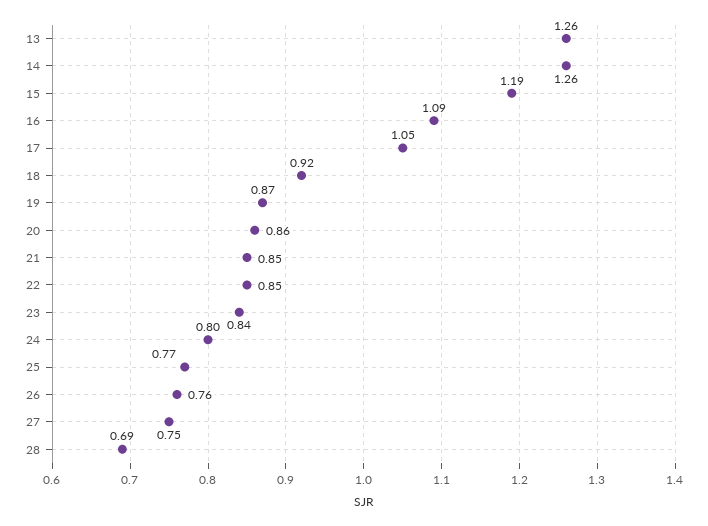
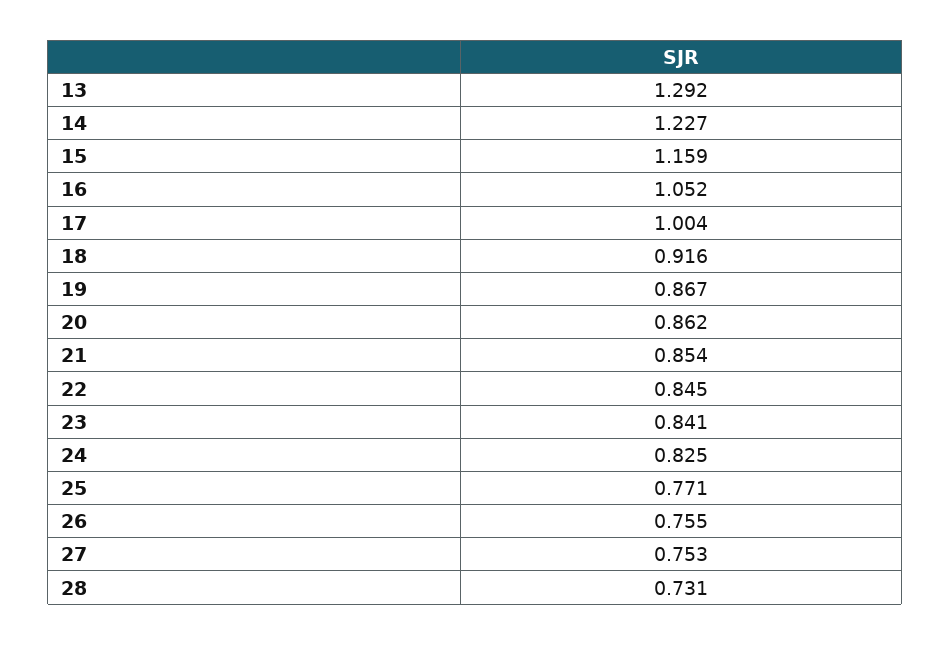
  {
-   "13": 1.26,
+   "13": 1.292,
-   "14": 1.26,
+   "14": 1.227,
-   "15": 1.19,
+   "15": 1.159,
-   "16": 1.09,
+   "16": 1.052,
-   "17": 1.05,
+   "17": 1.004,
    "18": 0.916,
    "19": 0.867,
    "20": 0.862,
    "21": 0.854,
    "22": 0.845,
    "23": 0.841,
-   "24": 0.8,
+   "24": 0.825,
    "25": 0.771,
    "26": 0.755,
    "27": 0.753,
-   "28": 0.69
+   "28": 0.731
  }

